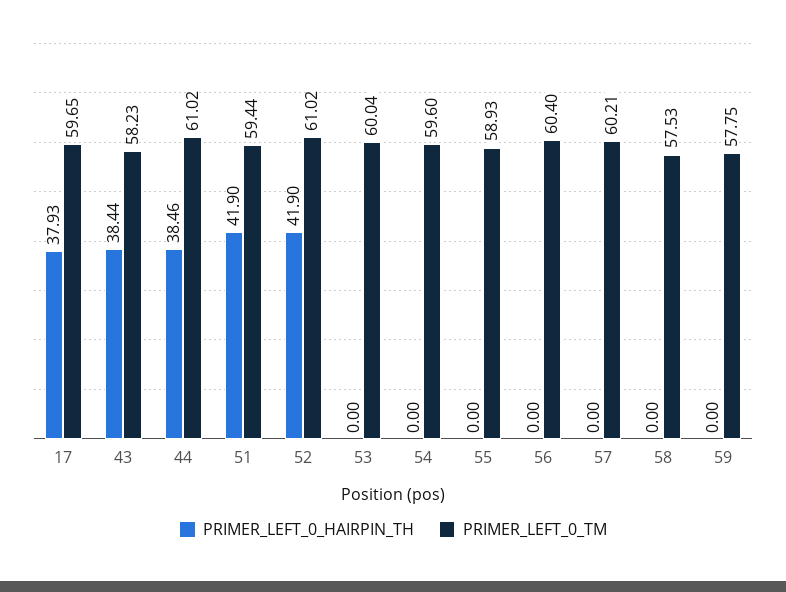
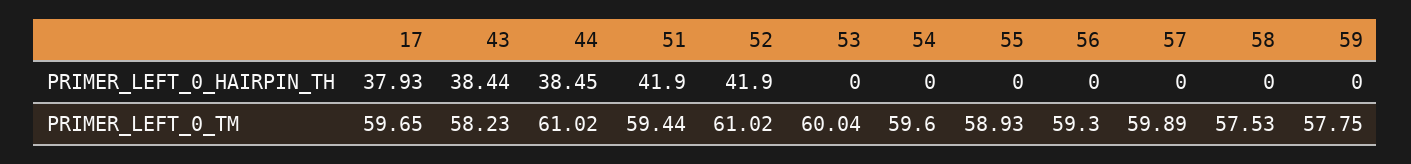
  {
    "PRIMER_LEFT_0_HAIRPIN_TH": {
      "17": 37.93,
      "43": 38.44,
-     "44": 38.46,
+     "44": 38.45,
      "51": 41.9,
      "52": 41.9,
      "53": 0,
      "54": 0,
      "55": 0,
      "56": 0,
      "57": 0,
      "58": 0,
      "59": 0
    },
    "PRIMER_LEFT_0_TM": {
      "17": 59.65,
      "43": 58.23,
      "44": 61.02,
      "51": 59.44,
      "52": 61.02,
      "53": 60.04,
      "54": 59.6,
      "55": 58.93,
-     "56": 60.4,
+     "56": 59.3,
-     "57": 60.21,
+     "57": 59.89,
      "58": 57.53,
      "59": 57.75
    }
  }

